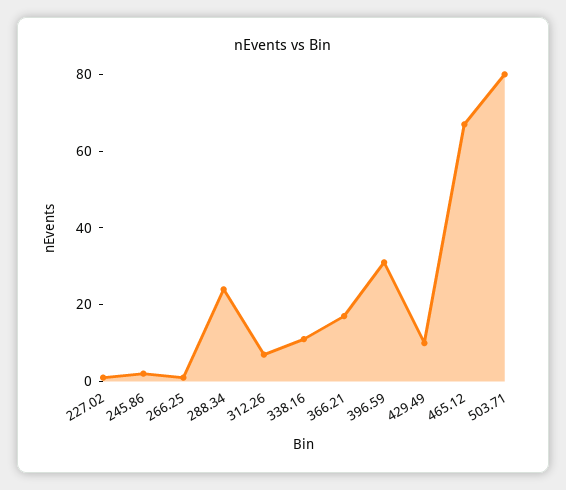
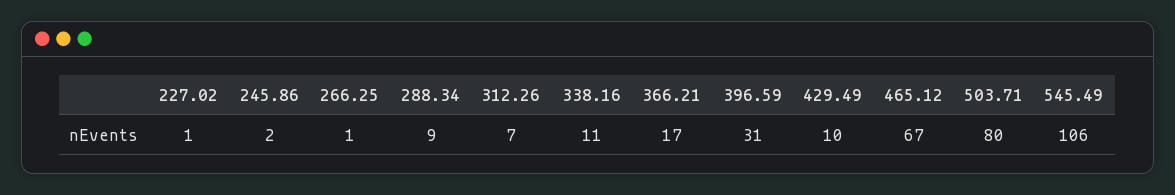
  {
    "227.02": 1,
    "245.86": 2,
    "266.25": 1,
-   "288.34": 25,
+   "288.34": 9,
    "312.26": 7,
    "338.16": 11,
    "366.21": 17,
    "396.59": 31,
    "429.49": 10,
    "465.12": 67,
-   "503.71": 80
+   "503.71": 80,
+   "545.49": 106
  }

